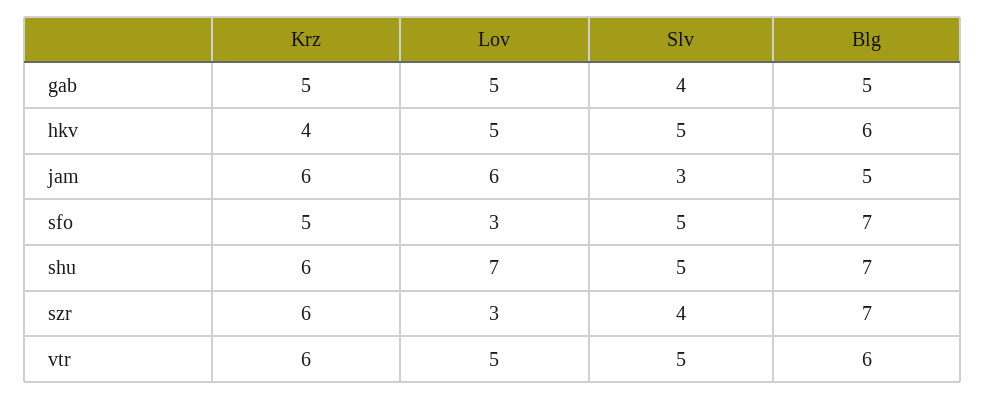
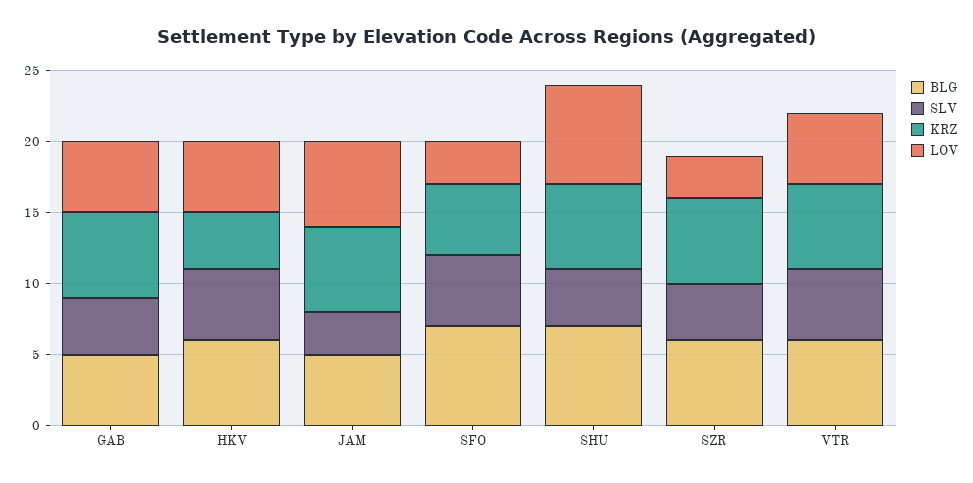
  {
    "Krz": {
-     "gab": 5,
+     "gab": 6,
      "hkv": 4,
      "jam": 6,
      "sfo": 5,
      "shu": 6,
      "szr": 6,
      "vtr": 6
    },
    "Lov": {
      "gab": 5,
      "hkv": 5,
      "jam": 6,
      "sfo": 3,
      "shu": 7,
      "szr": 3,
      "vtr": 5
    },
    "Slv": {
      "gab": 4,
      "hkv": 5,
      "jam": 3,
      "sfo": 5,
-     "shu": 5,
+     "shu": 4,
      "szr": 4,
      "vtr": 5
    },
    "Blg": {
      "gab": 5,
      "hkv": 6,
      "jam": 5,
      "sfo": 7,
      "shu": 7,
-     "szr": 7,
+     "szr": 6,
      "vtr": 6
    }
  }

